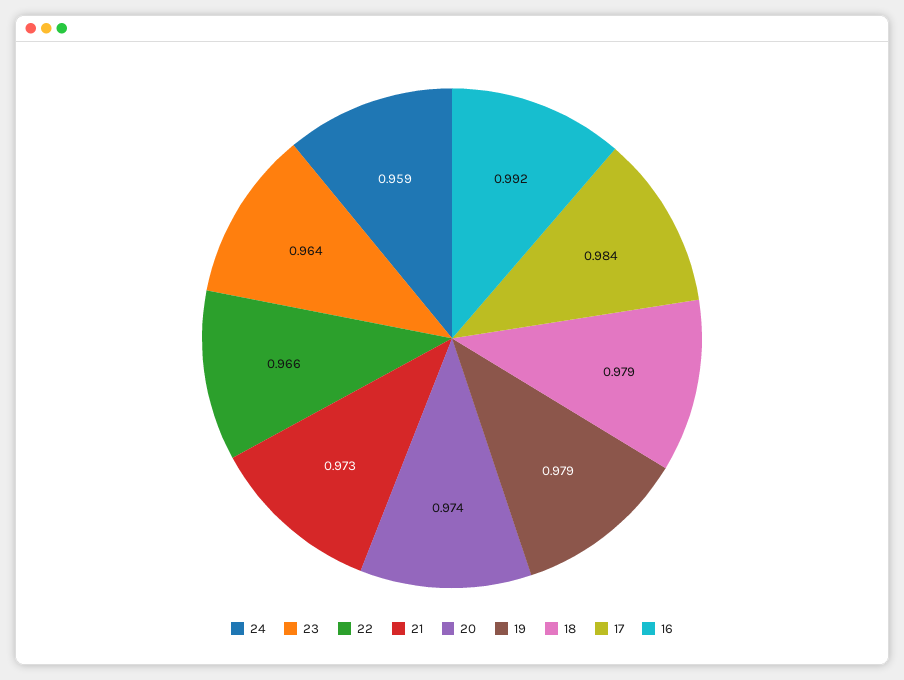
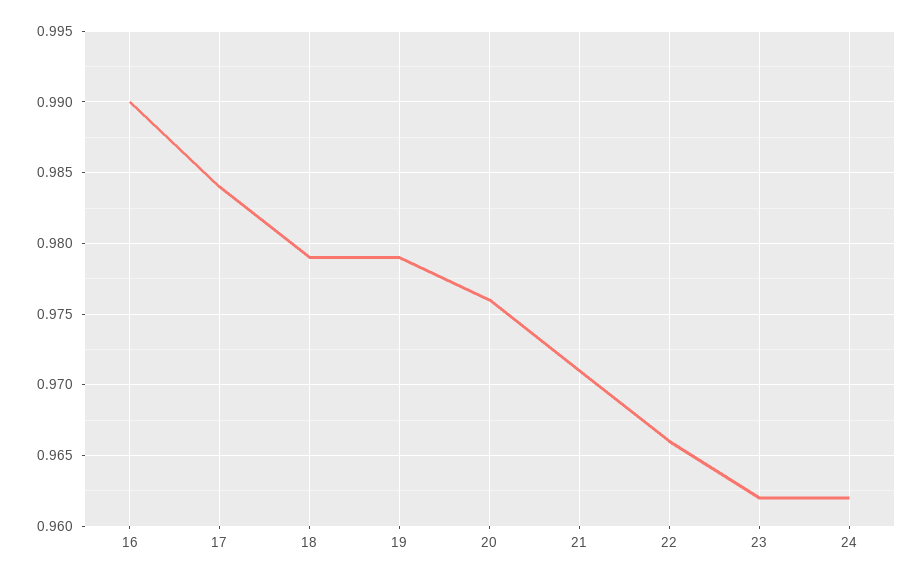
  {
-   "24": 0.959,
+   "24": 0.962,
-   "23": 0.964,
+   "23": 0.962,
    "22": 0.966,
-   "21": 0.973,
+   "21": 0.971,
-   "20": 0.974,
+   "20": 0.976,
    "19": 0.979,
    "18": 0.979,
    "17": 0.984,
-   "16": 0.992
+   "16": 0.99
  }

